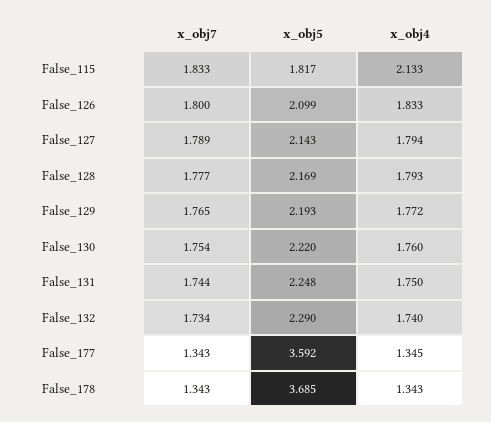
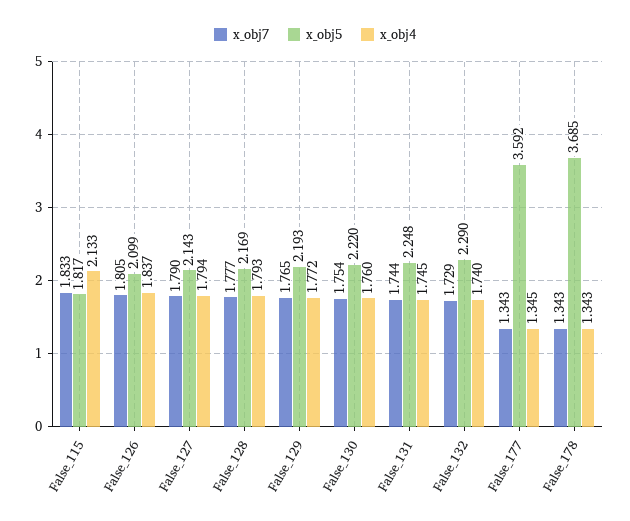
  {
    "x_obj7": {
      "False_115": 1.833,
-     "False_126": 1.8,
+     "False_126": 1.805,
-     "False_127": 1.789,
+     "False_127": 1.79,
      "False_128": 1.777,
      "False_129": 1.765,
      "False_130": 1.754,
      "False_131": 1.744,
-     "False_132": 1.734,
+     "False_132": 1.729,
      "False_177": 1.343,
      "False_178": 1.343
    },
    "x_obj5": {
      "False_115": 1.817,
      "False_126": 2.099,
      "False_127": 2.143,
      "False_128": 2.169,
      "False_129": 2.193,
      "False_130": 2.22,
      "False_131": 2.248,
      "False_132": 2.29,
      "False_177": 3.592,
      "False_178": 3.685
    },
    "x_obj4": {
      "False_115": 2.133,
-     "False_126": 1.833,
+     "False_126": 1.837,
      "False_127": 1.794,
      "False_128": 1.793,
      "False_129": 1.772,
      "False_130": 1.76,
-     "False_131": 1.75,
+     "False_131": 1.745,
      "False_132": 1.74,
      "False_177": 1.345,
      "False_178": 1.343
    }
  }

